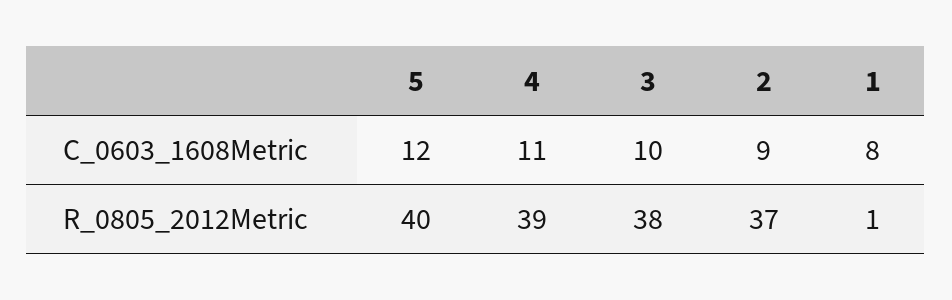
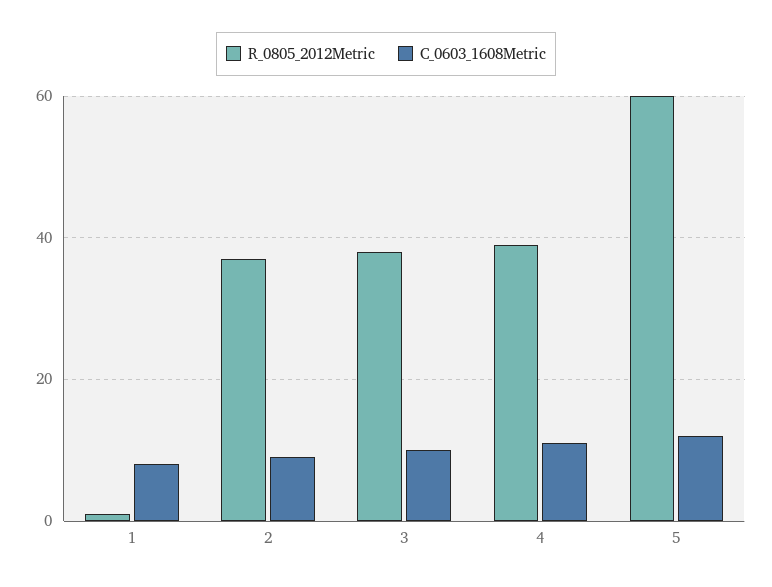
  {
    "C_0603_1608Metric": {
      "5": 12,
      "4": 11,
      "3": 10,
      "2": 9,
      "1": 8
    },
    "R_0805_2012Metric": {
-     "5": 40,
+     "5": 60,
      "4": 39,
      "3": 38,
      "2": 37,
      "1": 1
    }
  }

